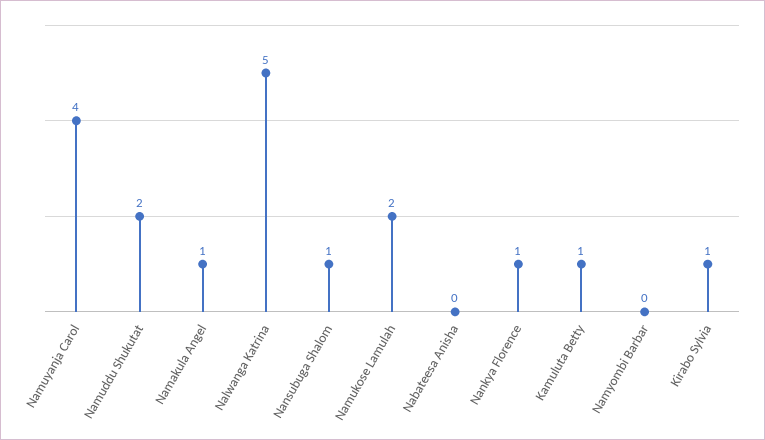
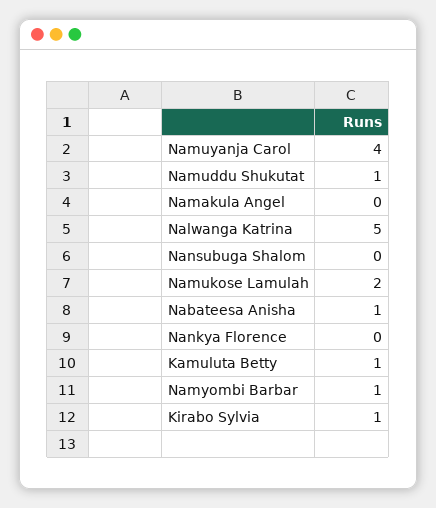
  {
    "Namuyanja Carol": 4,
-   "Namuddu Shukutat": 2,
+   "Namuddu Shukutat": 1,
-   "Namakula Angel": 1,
+   "Namakula Angel": 0,
    "Nalwanga Katrina": 5,
-   "Nansubuga Shalom": 1,
+   "Nansubuga Shalom": 0,
    "Namukose Lamulah": 2,
-   "Nabateesa Anisha": 0,
+   "Nabateesa Anisha": 1,
-   "Nankya Florence": 1,
+   "Nankya Florence": 0,
    "Kamuluta Betty": 1,
-   "Namyombi Barbar": 0,
+   "Namyombi Barbar": 1,
    "Kirabo Sylvia": 1
  }

